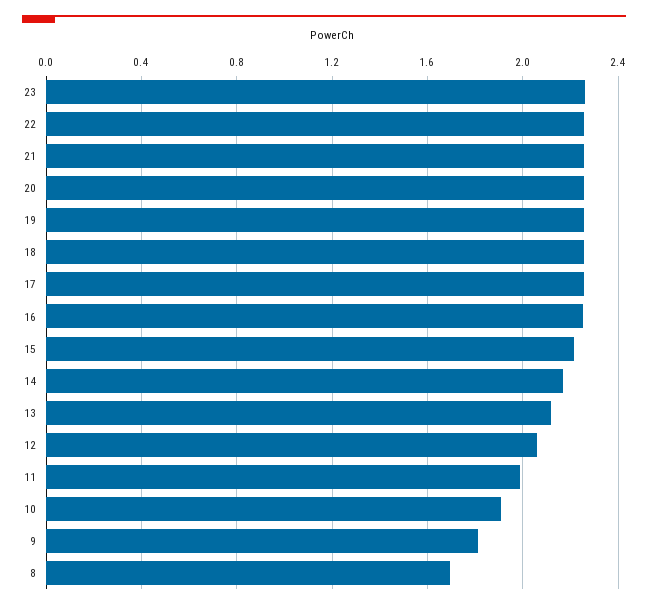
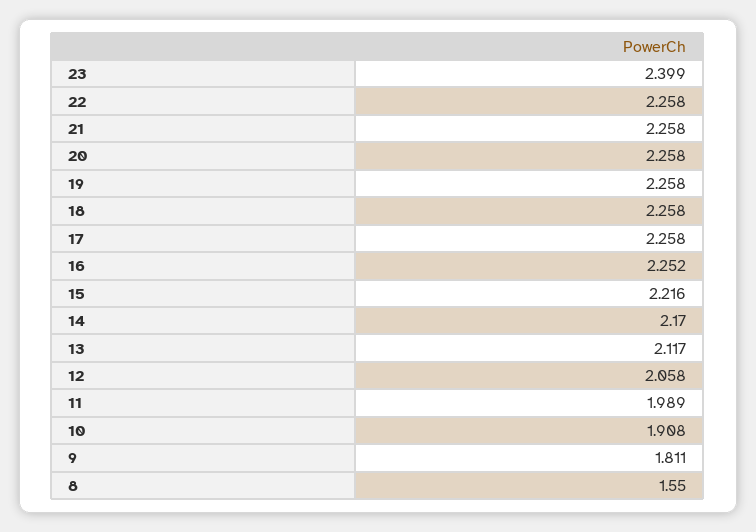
  {
-   "23": 2.25,
+   "23": 2.399,
    "22": 2.258,
    "21": 2.258,
    "20": 2.258,
    "19": 2.258,
    "18": 2.258,
    "17": 2.258,
    "16": 2.252,
    "15": 2.216,
    "14": 2.17,
    "13": 2.117,
    "12": 2.058,
    "11": 1.989,
    "10": 1.908,
    "9": 1.811,
-   "8": 1.7
+   "8": 1.55
  }

